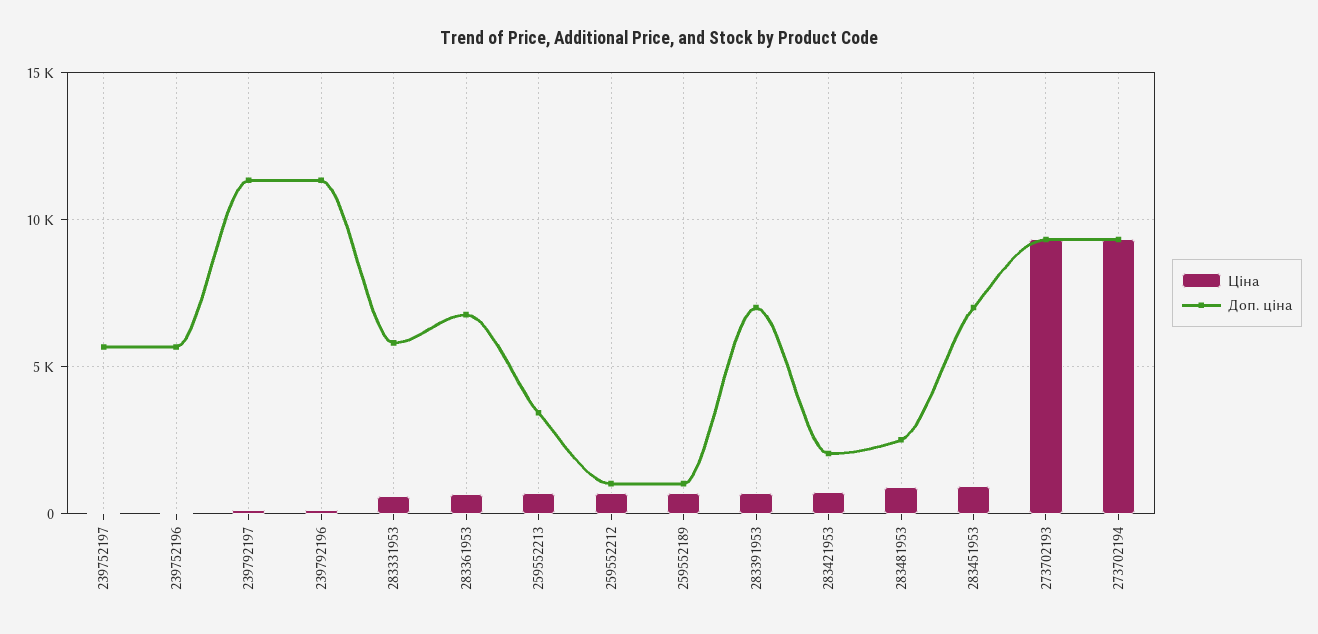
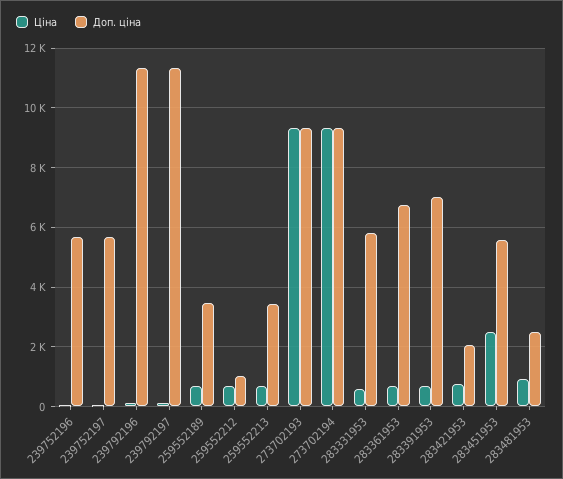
  {
    "Ціна": {
      "239752197": 0,
      "239752196": 0,
      "239792197": 0,
      "239792196": 0,
      "283331953": 500,
      "283361953": 750,
      "259552213": 750,
      "259552212": 750,
      "259552189": 750,
      "283391953": 750,
      "283421953": 750,
      "283481953": 1000,
-     "283451953": 1000,
+     "283451953": 2500,
      "273702193": 9250,
      "273702194": 9250
    },
    "Доп. ціна": {
      "239752197": 5750,
      "239752196": 5750,
      "239792197": 11250,
      "239792196": 11250,
      "283331953": 5750,
      "283361953": 6750,
      "259552213": 3500,
      "259552212": 1000,
-     "259552189": 1000,
+     "259552189": 3500,
      "283391953": 7000,
      "283421953": 2000,
      "283481953": 2500,
-     "283451953": 7000,
+     "283451953": 5500,
      "273702193": 9250,
      "273702194": 9250
    }
  }

